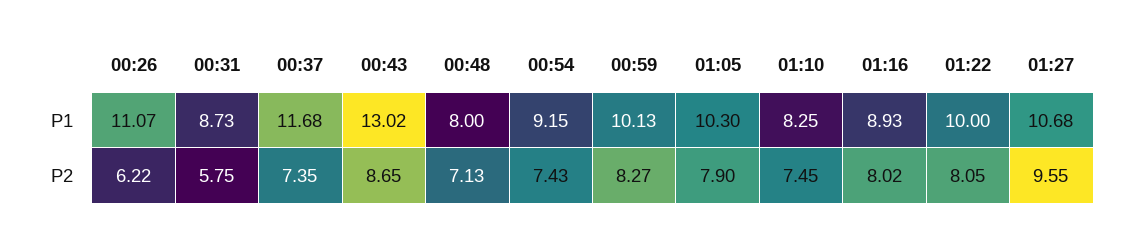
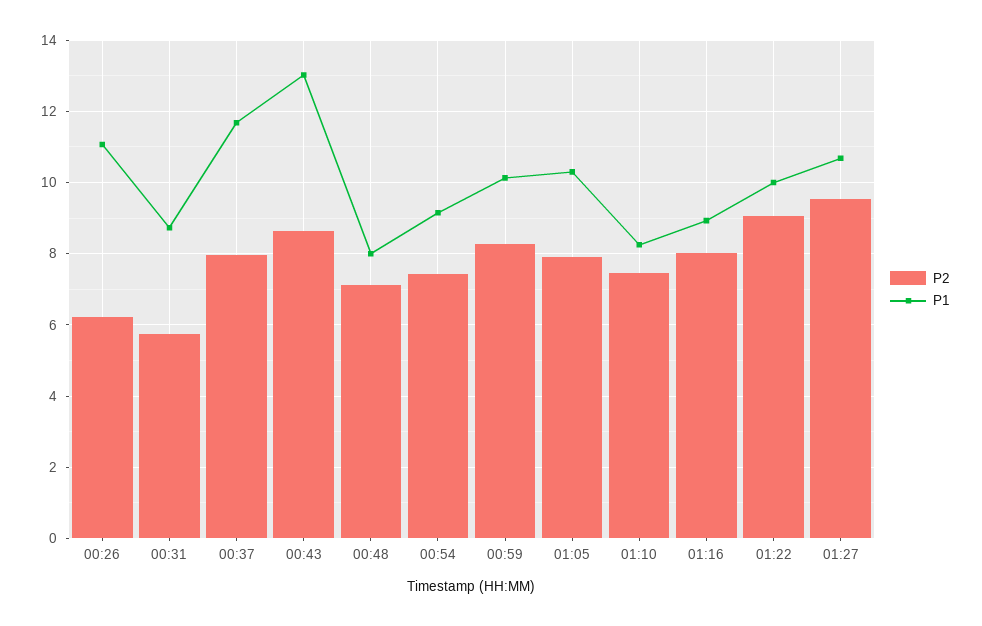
  {
    "P1": {
      "00:26": 11.07,
      "00:31": 8.73,
      "00:37": 11.68,
      "00:43": 13.02,
      "00:48": 8,
      "00:54": 9.15,
      "00:59": 10.13,
      "01:05": 10.3,
      "01:10": 8.25,
      "01:16": 8.93,
      "01:22": 10,
      "01:27": 10.68
    },
    "P2": {
      "00:26": 6.22,
      "00:31": 5.75,
-     "00:37": 7.35,
+     "00:37": 8,
      "00:43": 8.65,
      "00:48": 7.13,
      "00:54": 7.43,
      "00:59": 8.27,
      "01:05": 7.9,
      "01:10": 7.45,
      "01:16": 8.02,
-     "01:22": 8.05,
+     "01:22": 9,
      "01:27": 9.55
    }
  }

